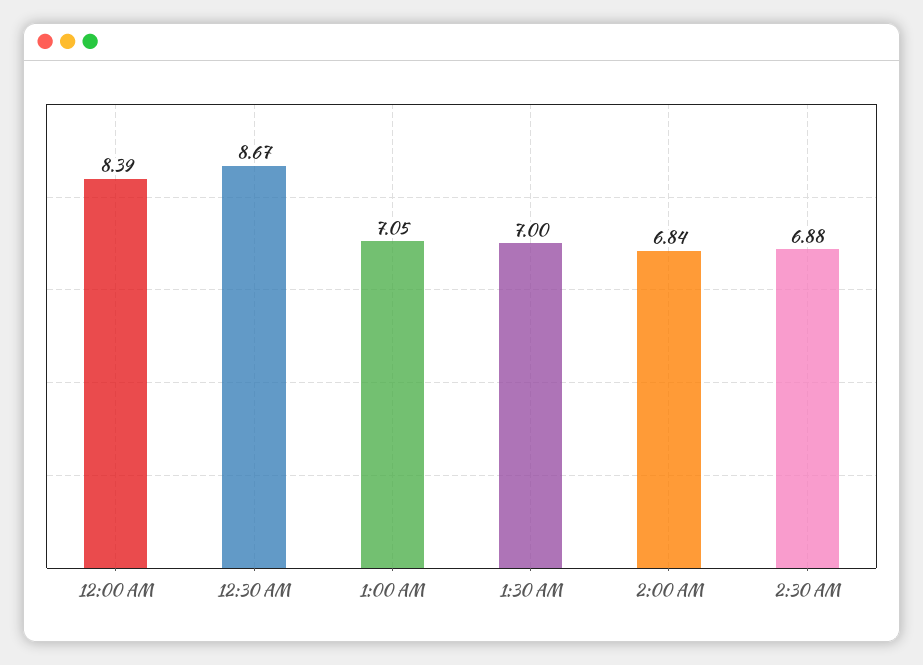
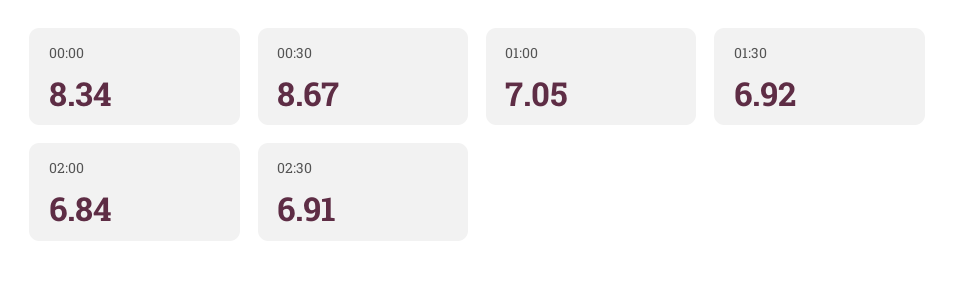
  {
-   "12:00 AM": 8.39,
+   "12:00 AM": 8.34,
    "12:30 AM": 8.67,
    "1:00 AM": 7.05,
-   "1:30 AM": 7,
+   "1:30 AM": 6.92,
    "2:00 AM": 6.84,
-   "2:30 AM": 6.88
+   "2:30 AM": 6.91
  }

